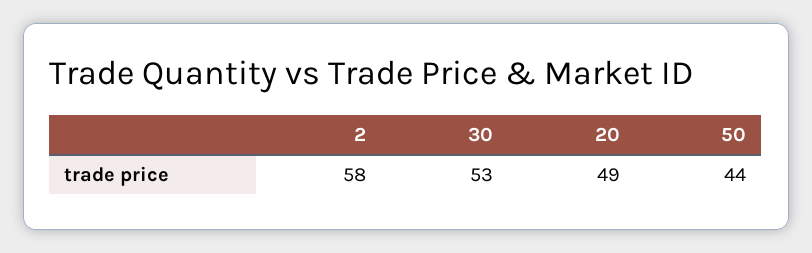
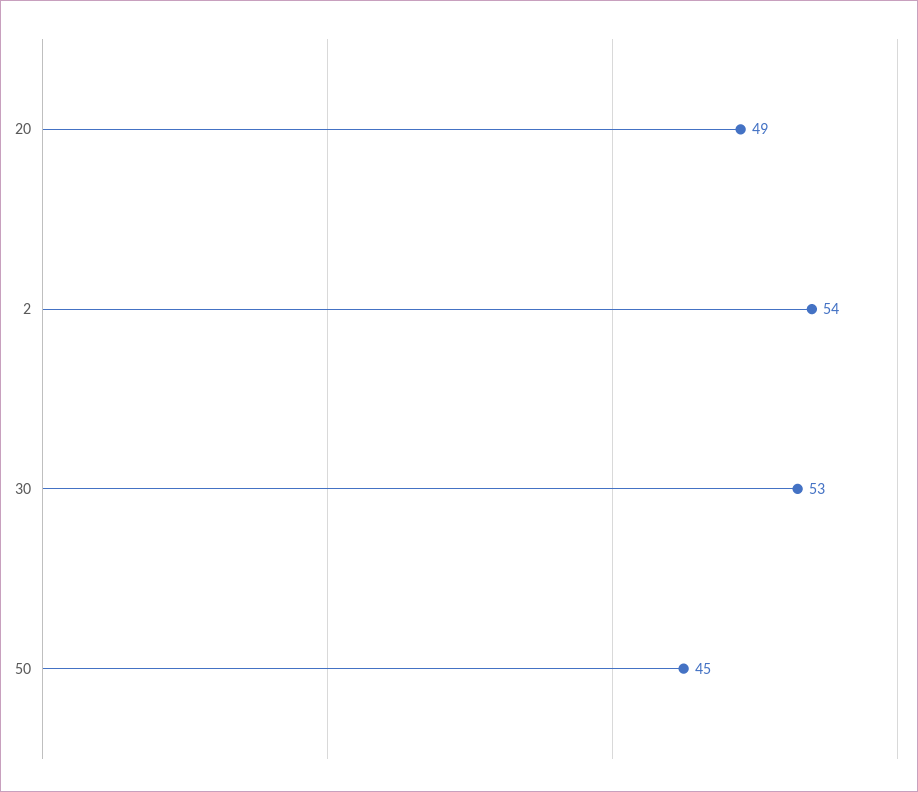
  {
-   "2": 58,
+   "2": 54,
    "30": 53,
    "20": 49,
-   "50": 44
+   "50": 45
  }

